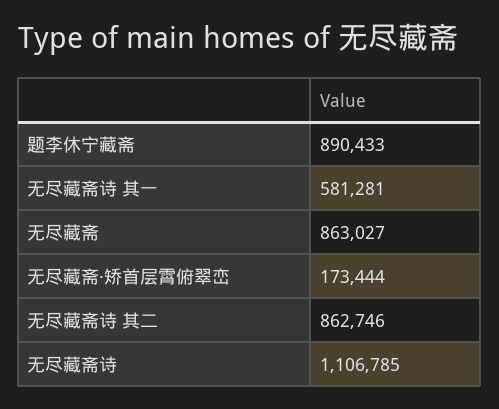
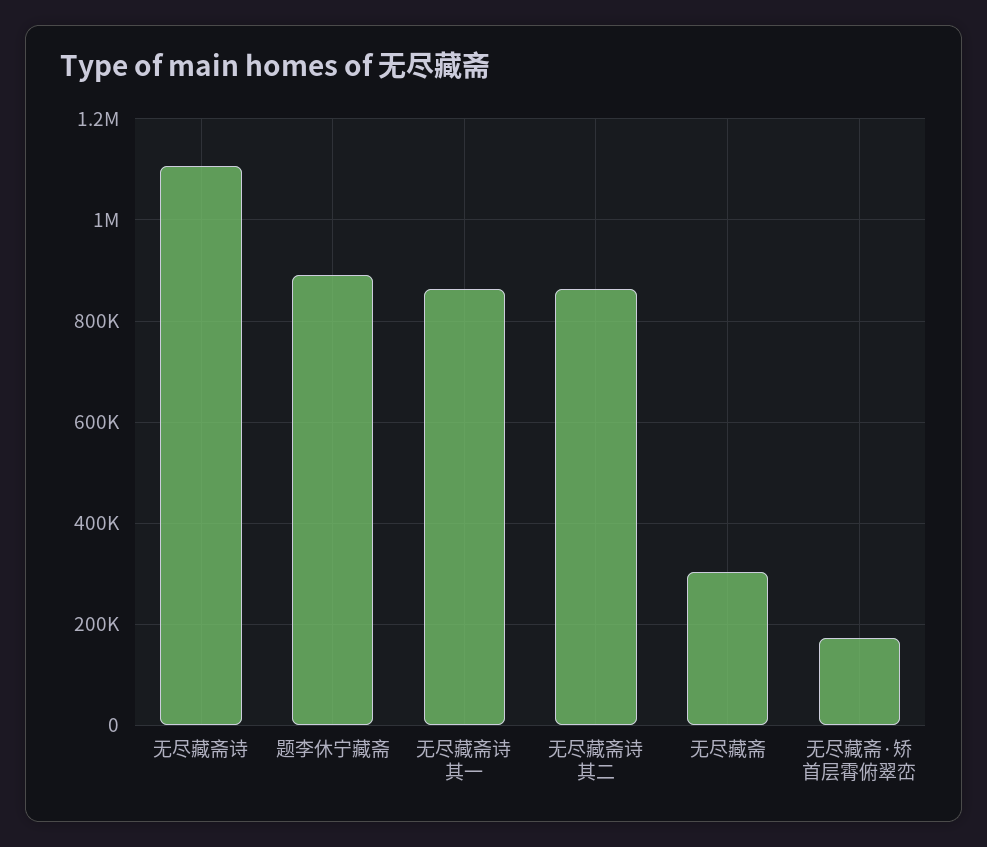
  {
    "题李休宁藏斋": 890433,
-   "无尽藏斋诗 其一": 581281,
+   "无尽藏斋诗 其一": 860000,
-   "无尽藏斋": 863027,
+   "无尽藏斋": 300000,
    "无尽藏斋·矫首层霄俯翠峦": 173444,
    "无尽藏斋诗 其二": 862746,
    "无尽藏斋诗": 1106785
  }

